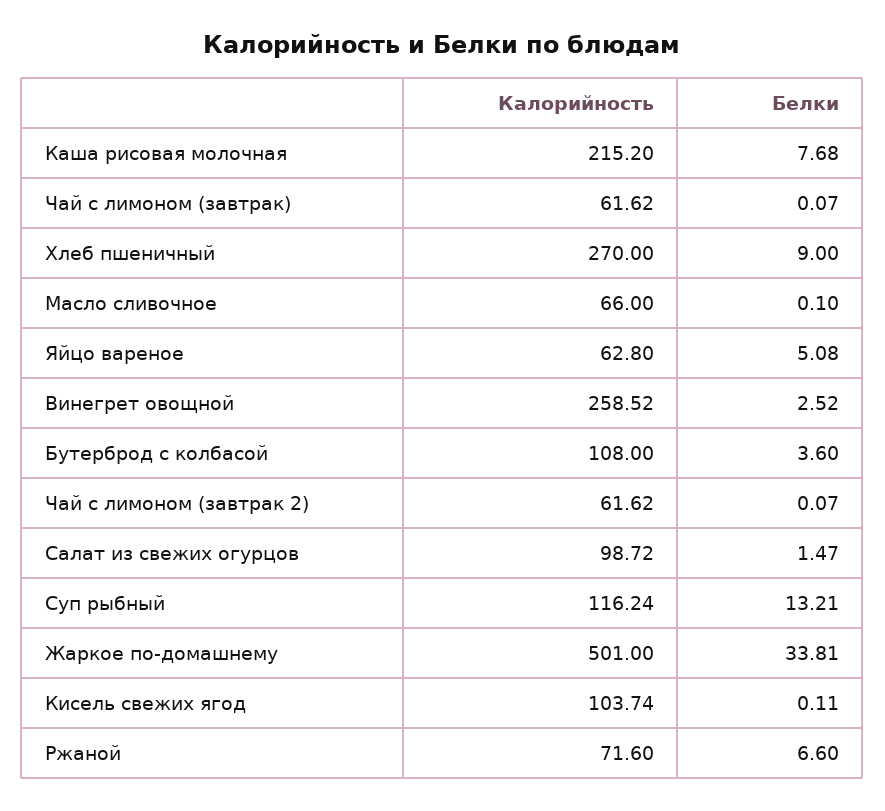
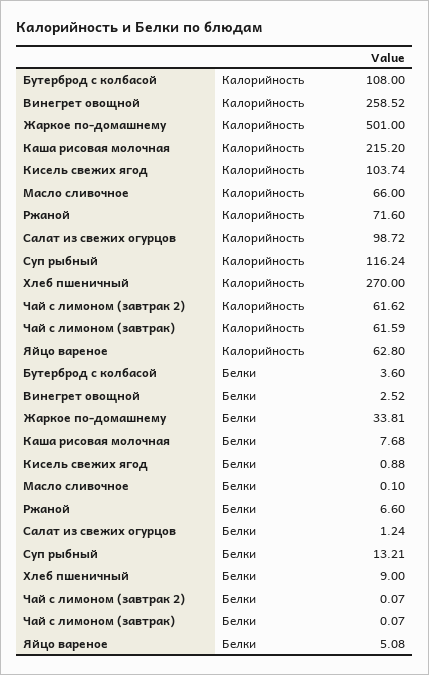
  {
    "Калорийность": {
      "Каша рисовая молочная": 215.2,
-     "Чай с лимоном (завтрак)": 61.62,
+     "Чай с лимоном (завтрак)": 61.59,
      "Хлеб пшеничный": 270,
      "Масло сливочное": 66,
      "Яйцо вареное": 62.8,
      "Винегрет овощной": 258.52,
      "Бутерброд с колбасой": 108,
      "Чай с лимоном (завтрак 2)": 61.62,
      "Салат из свежих огурцов": 98.72,
      "Суп рыбный": 116.24,
      "Жаркое по-домашнему": 501,
      "Кисель свежих ягод": 103.74,
      "Ржаной": 71.6
    },
    "Белки": {
      "Каша рисовая молочная": 7.68,
      "Чай с лимоном (завтрак)": 0.07,
      "Хлеб пшеничный": 9,
      "Масло сливочное": 0.1,
      "Яйцо вареное": 5.08,
      "Винегрет овощной": 2.52,
      "Бутерброд с колбасой": 3.6,
      "Чай с лимоном (завтрак 2)": 0.07,
-     "Салат из свежих огурцов": 1.47,
+     "Салат из свежих огурцов": 1.24,
      "Суп рыбный": 13.21,
      "Жаркое по-домашнему": 33.81,
-     "Кисель свежих ягод": 0.11,
+     "Кисель свежих ягод": 0.88,
      "Ржаной": 6.6
    }
  }

